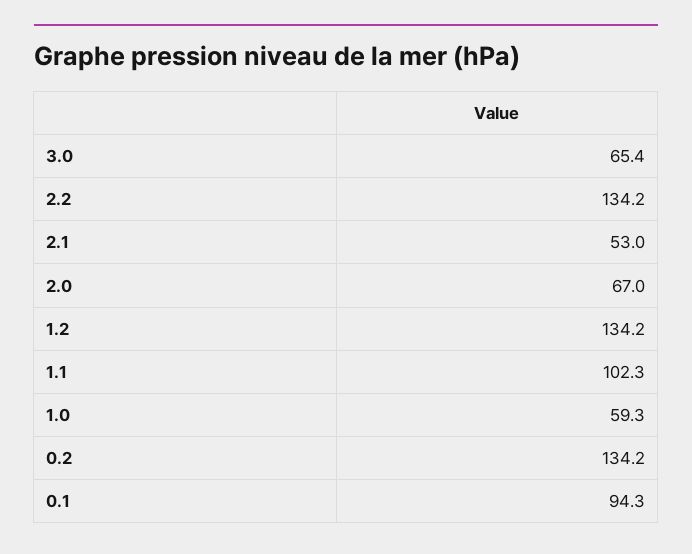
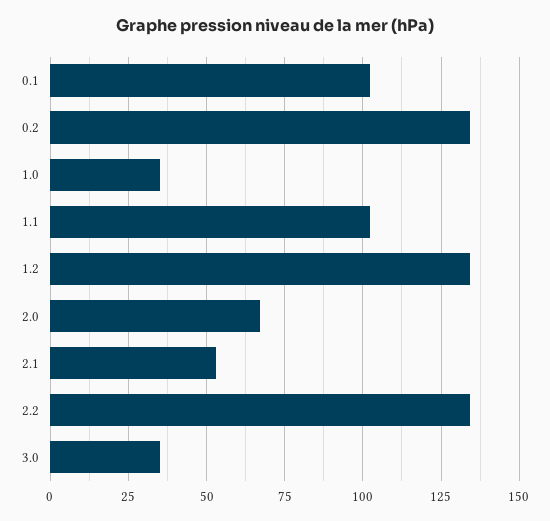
  {
-   "3.0": 65.4,
+   "3.0": 35,
    "2.2": 134.2,
    "2.1": 53,
    "2.0": 67,
    "1.2": 134.2,
    "1.1": 102.3,
-   "1.0": 59.3,
+   "1.0": 35,
    "0.2": 134.2,
-   "0.1": 94.3
+   "0.1": 102.5
  }

